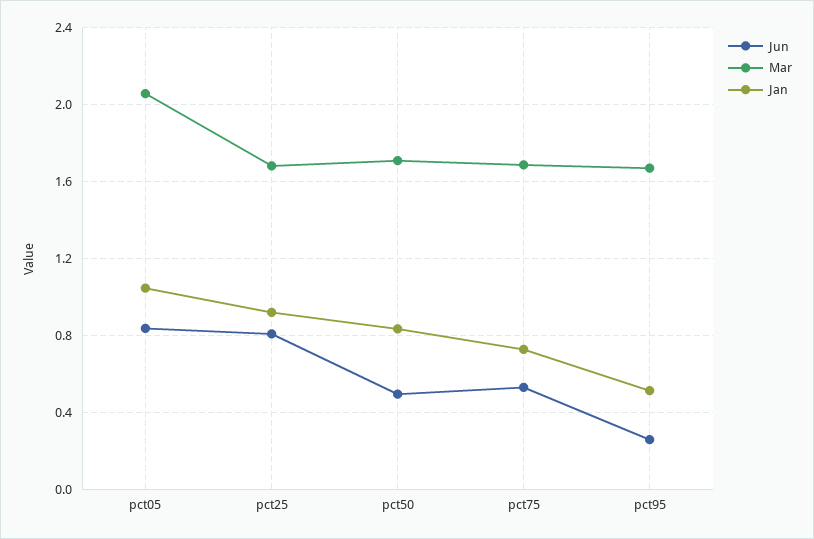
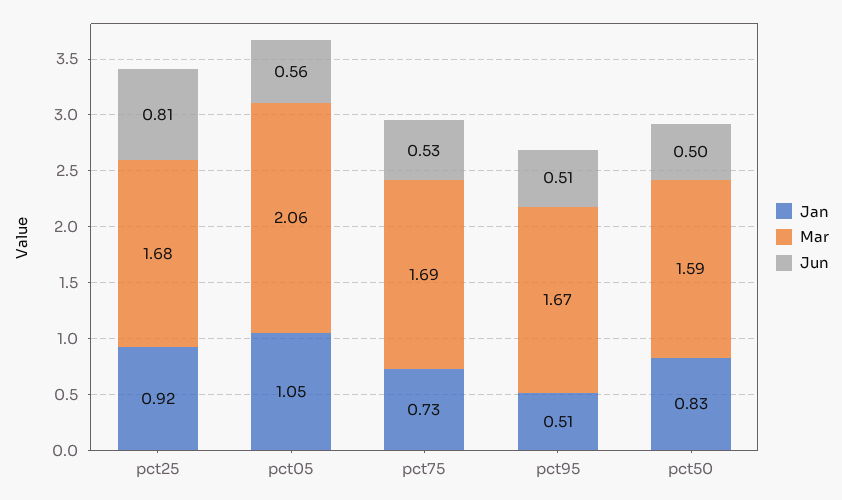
  {
    "Jun": {
-     "pct05": 0.85,
+     "pct05": 0.56,
      "pct25": 0.81,
      "pct50": 0.5,
      "pct75": 0.53,
-     "pct95": 0.25
+     "pct95": 0.51
    },
    "Mar": {
      "pct05": 2.06,
      "pct25": 1.68,
-     "pct50": 1.7,
+     "pct50": 1.59,
      "pct75": 1.69,
      "pct95": 1.67
    },
    "Jan": {
      "pct05": 1.05,
      "pct25": 0.92,
      "pct50": 0.83,
      "pct75": 0.73,
      "pct95": 0.51
    }
  }

